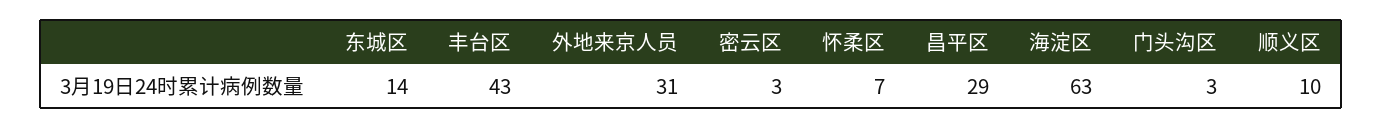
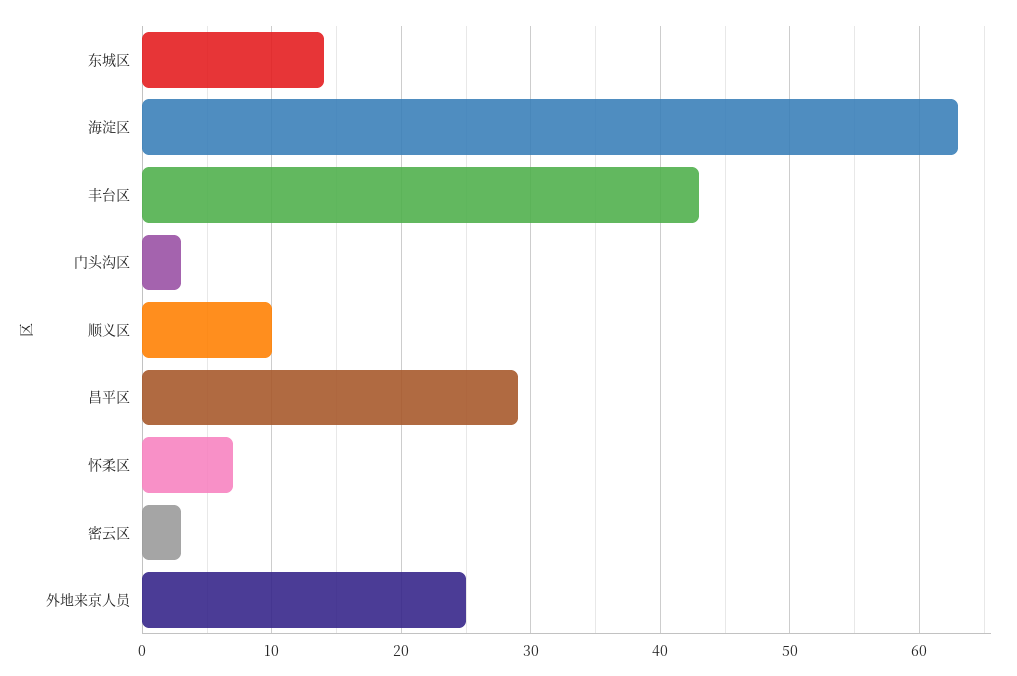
  {
    "东城区": 14,
    "丰台区": 43,
-   "外地来京人员": 31,
+   "外地来京人员": 25,
    "密云区": 3,
    "怀柔区": 7,
    "昌平区": 29,
    "海淀区": 63,
    "门头沟区": 3,
    "顺义区": 10
  }

